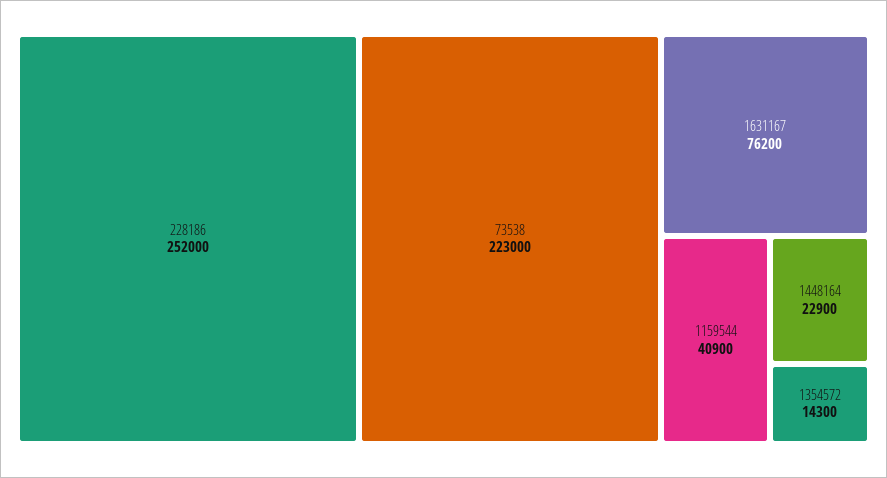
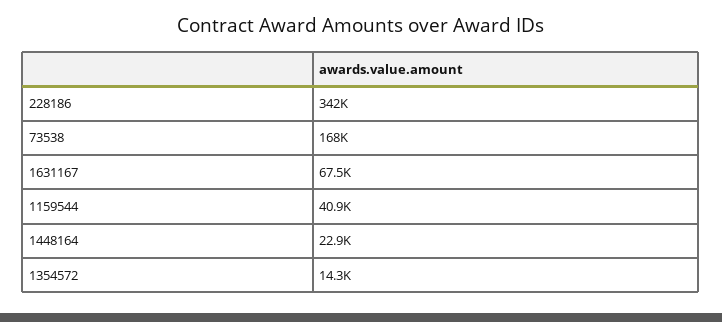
  {
-   "228186": 252000,
+   "228186": 342000,
-   "73538": 223000,
+   "73538": 168000,
-   "1631167": 76200,
+   "1631167": 67500,
    "1159544": 40900,
    "1448164": 22900,
    "1354572": 14300
  }

